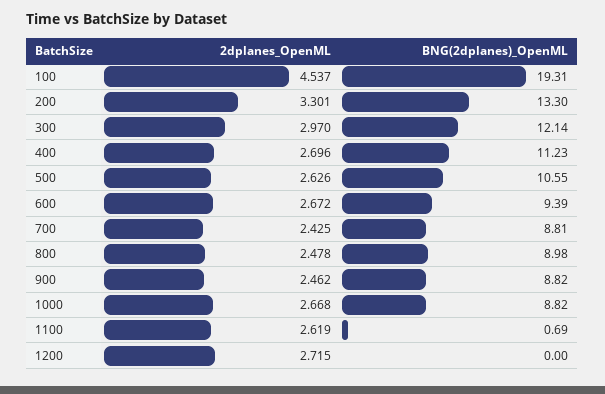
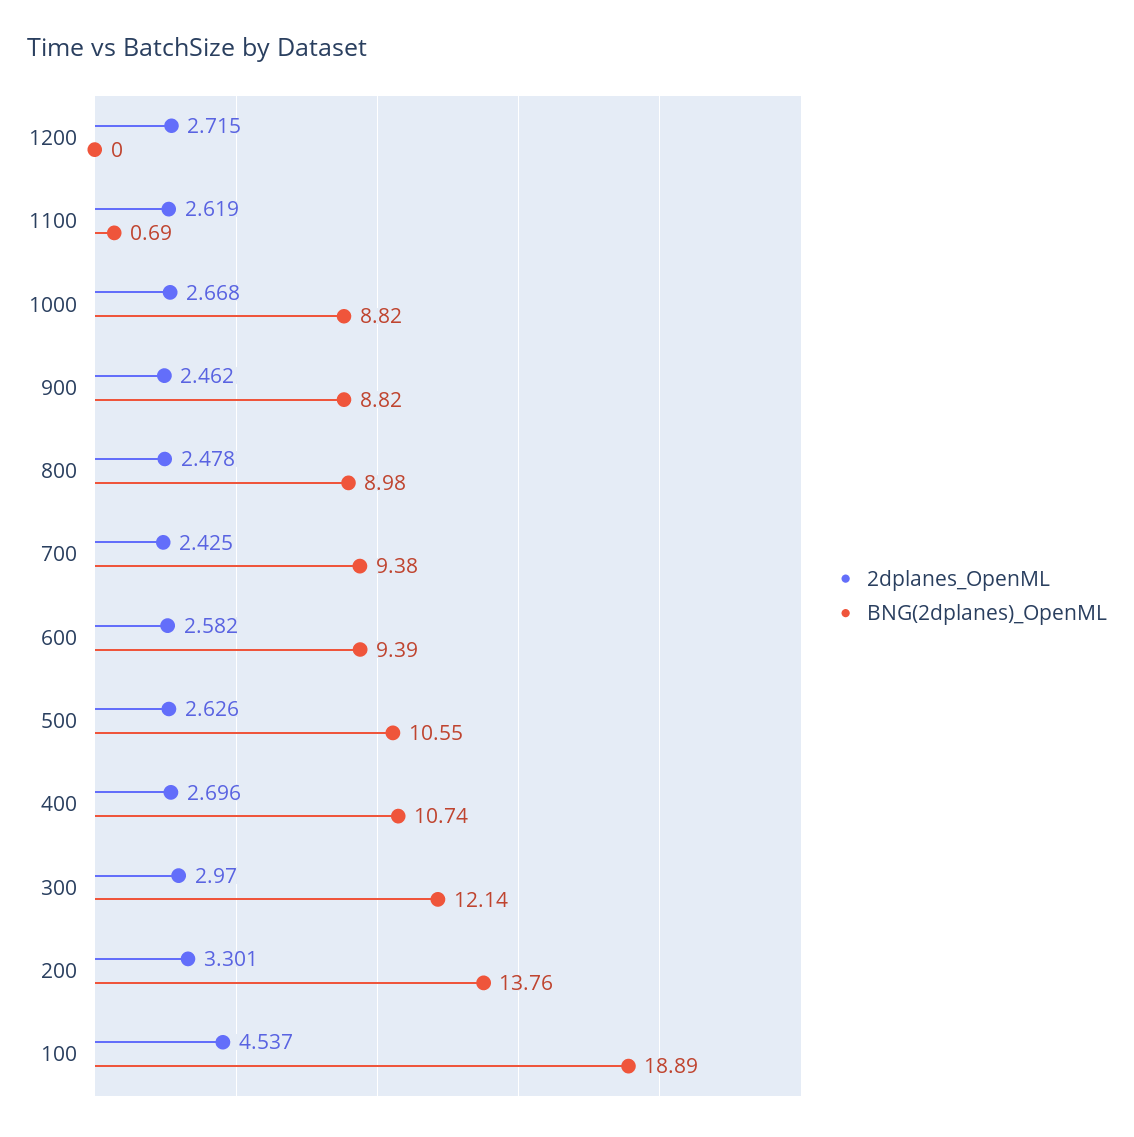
  {
    "2dplanes_OpenML": {
      "100": 4.537,
      "200": 3.301,
      "300": 2.97,
      "400": 2.696,
      "500": 2.626,
-     "600": 2.672,
+     "600": 2.582,
      "700": 2.425,
      "800": 2.478,
      "900": 2.462,
      "1000": 2.668,
      "1100": 2.619,
      "1200": 2.715
    },
    "BNG(2dplanes)_OpenML": {
-     "100": 19.31,
+     "100": 18.89,
-     "200": 13.3,
+     "200": 13.76,
      "300": 12.14,
-     "400": 11.23,
+     "400": 10.74,
      "500": 10.55,
      "600": 9.39,
-     "700": 8.81,
+     "700": 9.38,
      "800": 8.98,
      "900": 8.82,
      "1000": 8.82,
      "1100": 0.69,
      "1200": 0
    }
  }

